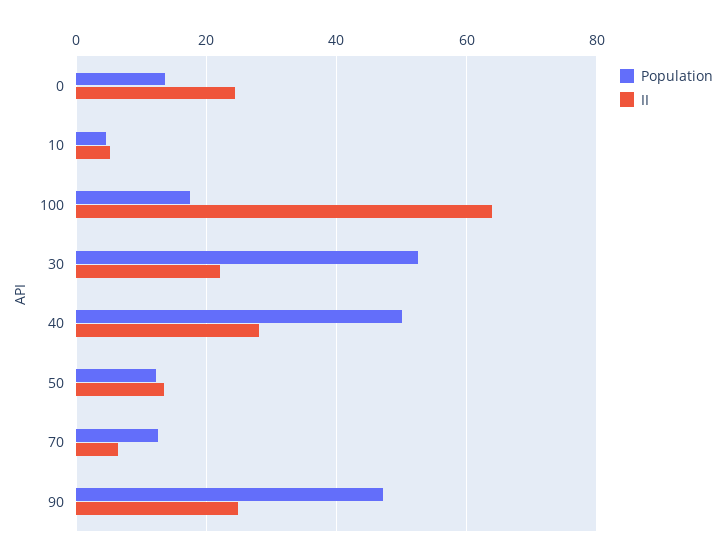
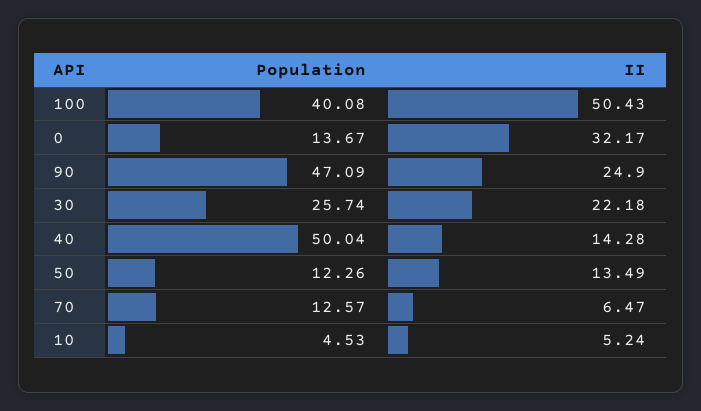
  {
    "Population": {
      "0": 13.67,
      "10": 4.53,
-     "100": 18,
+     "100": 40.08,
-     "30": 52,
+     "30": 25.74,
      "40": 50.04,
      "50": 12.26,
      "70": 12.57,
      "90": 47.09
    },
    "II": {
-     "0": 24,
+     "0": 32.17,
      "10": 5.24,
-     "100": 64,
+     "100": 50.43,
      "30": 22.18,
-     "40": 28,
+     "40": 14.28,
      "50": 13.49,
      "70": 6.47,
      "90": 24.9
    }
  }

